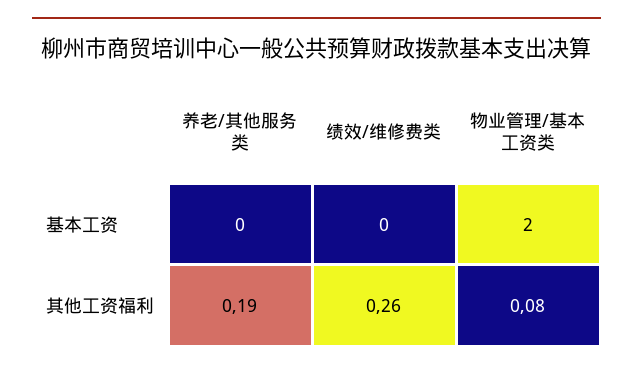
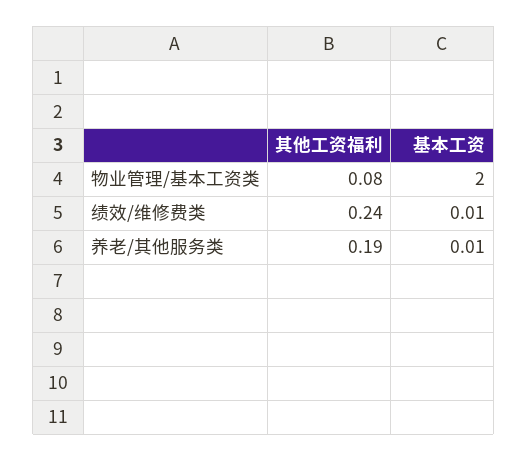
  {
    "养老/其他服务类": {
-     "基本工资": 0,
+     "基本工资": 0.01,
      "其他工资福利": 0.19
    },
    "绩效/维修费类": {
-     "基本工资": 0,
+     "基本工资": 0.01,
-     "其他工资福利": 0.26
+     "其他工资福利": 0.24
    },
    "物业管理/基本工资类": {
      "基本工资": 2,
      "其他工资福利": 0.08
    }
  }

